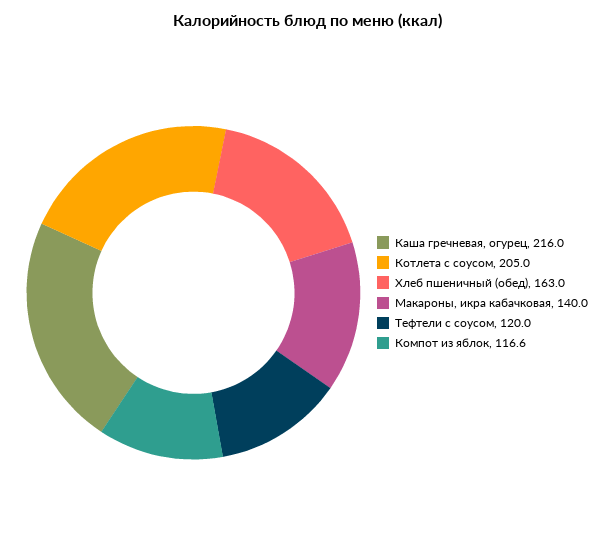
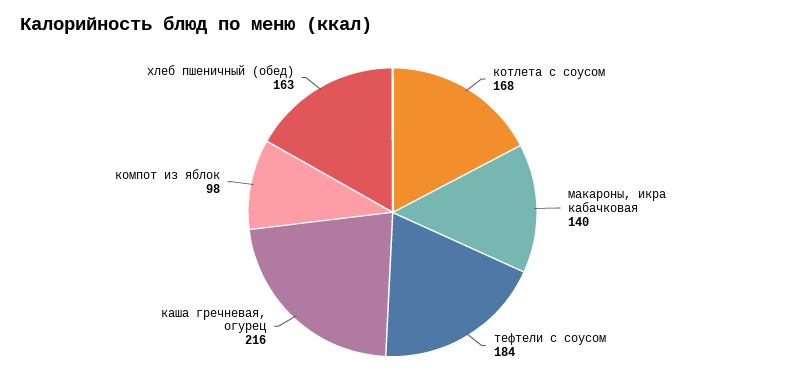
  {
    "Каша гречневая, огурец": 216,
-   "Котлета с соусом": 205,
+   "Котлета с соусом": 168,
    "Хлеб пшеничный (обед)": 163,
    "Макароны, икра кабачковая": 140,
-   "Тефтели с соусом": 120,
+   "Тефтели с соусом": 184,
-   "Компот из яблок": 116.6
+   "Компот из яблок": 98
  }

